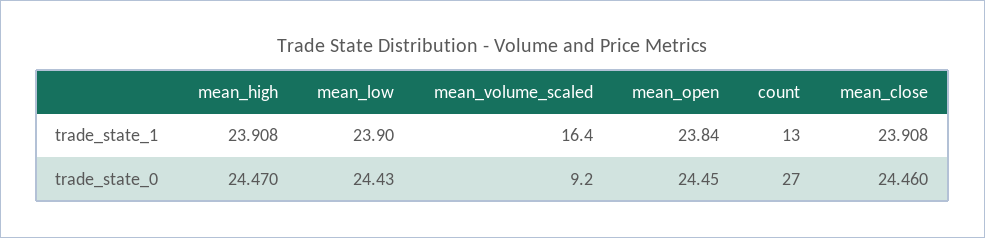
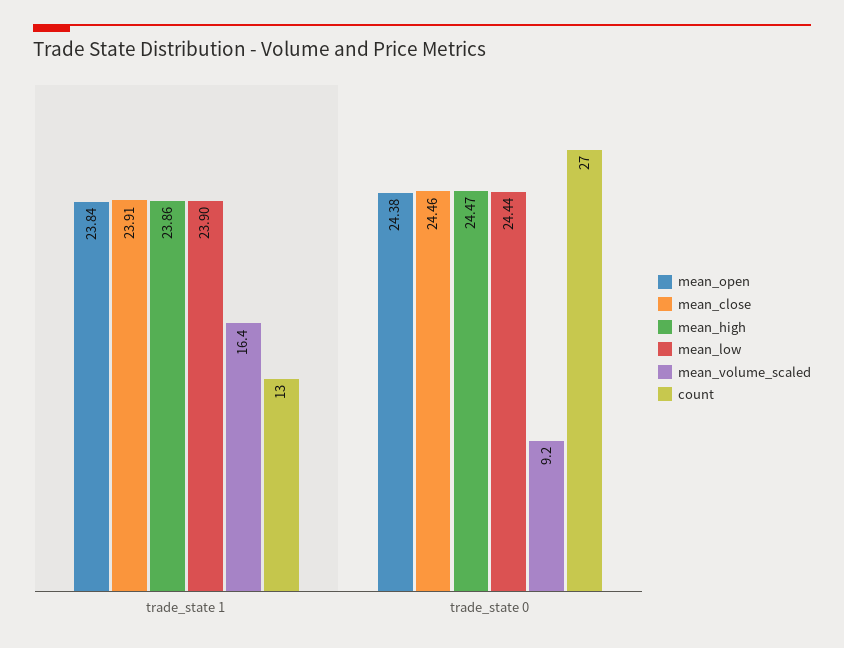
  {
    "mean_high": {
-     "trade_state_1": 23.908,
+     "trade_state_1": 23.86,
      "trade_state_0": 24.47
    },
    "mean_low": {
      "trade_state_1": 23.9,
-     "trade_state_0": 24.43
+     "trade_state_0": 24.44
    },
    "mean_volume_scaled": {
      "trade_state_1": 16.4,
      "trade_state_0": 9.2
    },
    "mean_open": {
      "trade_state_1": 23.84,
-     "trade_state_0": 24.45
+     "trade_state_0": 24.38
    },
    "count": {
      "trade_state_1": 13,
      "trade_state_0": 27
    },
    "mean_close": {
      "trade_state_1": 23.908,
      "trade_state_0": 24.46
    }
  }

